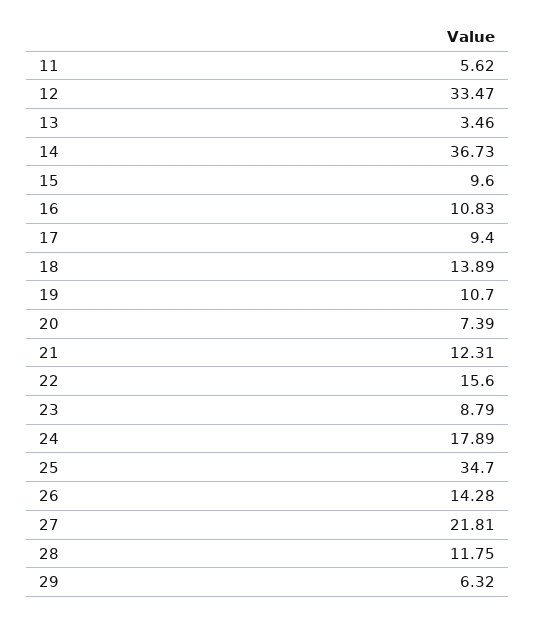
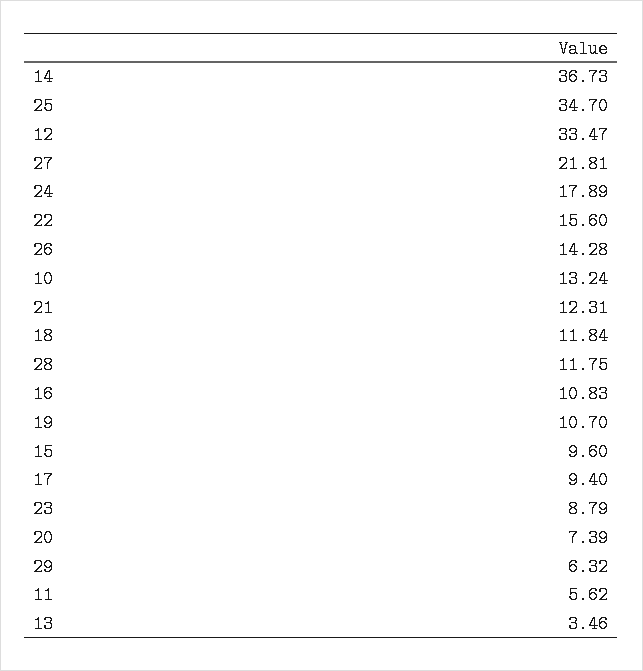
  {
    "11": 5.62,
    "12": 33.47,
    "13": 3.46,
    "14": 36.73,
    "15": 9.6,
    "16": 10.83,
    "17": 9.4,
-   "18": 13.89,
+   "18": 11.84,
    "19": 10.7,
    "20": 7.39,
    "21": 12.31,
    "22": 15.6,
    "23": 8.79,
    "24": 17.89,
    "25": 34.7,
    "26": 14.28,
    "27": 21.81,
    "28": 11.75,
-   "29": 6.32
+   "29": 6.32,
+   "10": 13.24
  }

